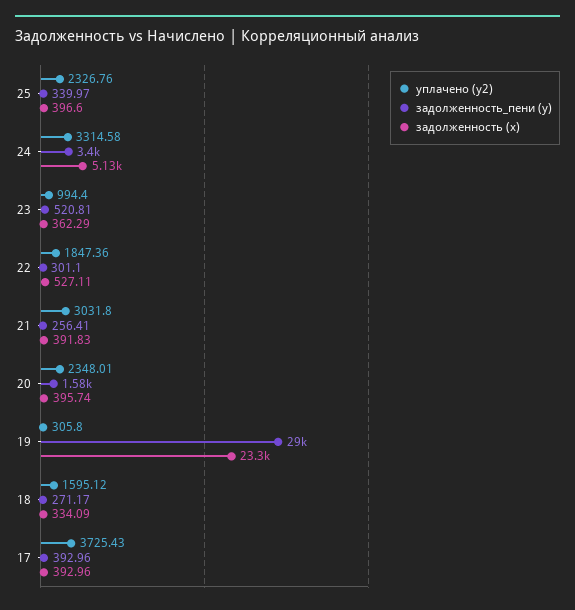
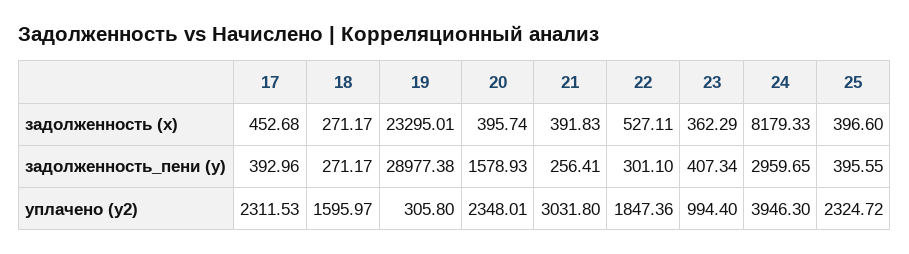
  {
    "уплачено (y2)": {
-     "25": 2326.76,
+     "25": 2324.72,
-     "24": 3314.58,
+     "24": 3946.3,
      "23": 994.4,
      "22": 1847.36,
      "21": 3031.8,
      "20": 2348.01,
      "19": 305.8,
-     "18": 1595.12,
+     "18": 1595.97,
-     "17": 3725.43
+     "17": 2311.53
    },
    "задолженность_пени (y)": {
-     "25": 339.97,
+     "25": 395.55,
-     "24": 3400,
+     "24": 2959.65,
-     "23": 520.81,
+     "23": 407.34,
      "22": 301.1,
      "21": 256.41,
      "20": 1578.93,
      "19": 28977.38,
      "18": 271.17,
      "17": 392.96
    },
    "задолженность (x)": {
      "25": 396.6,
-     "24": 5130,
+     "24": 8179.33,
      "23": 362.29,
      "22": 527.11,
      "21": 391.83,
      "20": 395.74,
      "19": 23295.01,
-     "18": 334.09,
+     "18": 271.17,
-     "17": 392.96
+     "17": 452.68
    }
  }

